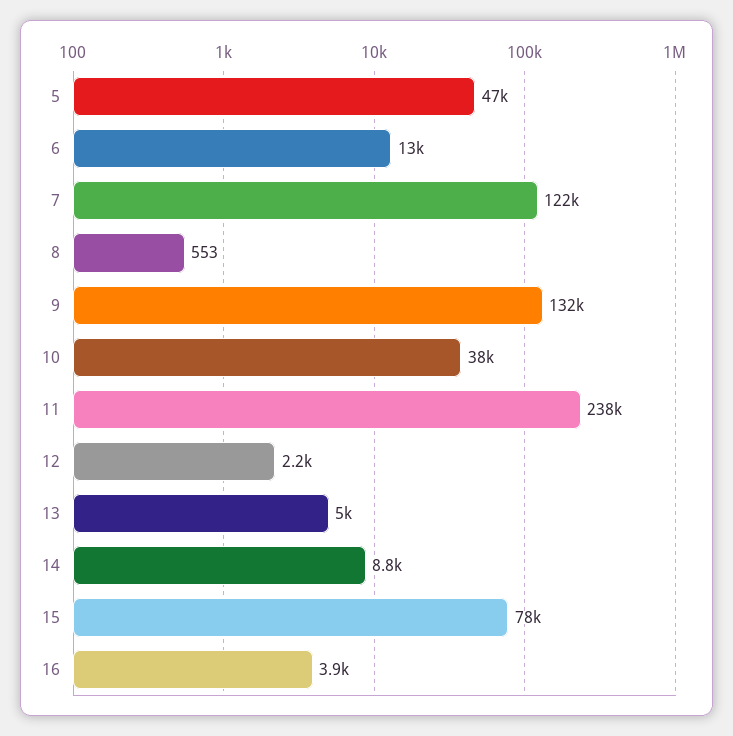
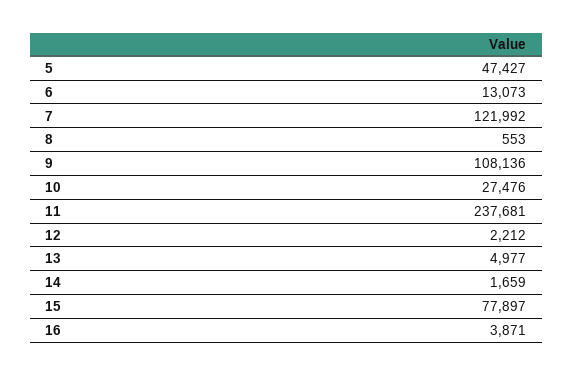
  {
    "5": 47427,
    "6": 13073,
    "7": 121992,
    "8": 553,
-   "9": 132000,
+   "9": 108136,
-   "10": 38000,
+   "10": 27476,
    "11": 237681,
    "12": 2212,
    "13": 4977,
-   "14": 8800,
+   "14": 1659,
    "15": 77897,
    "16": 3871
  }

